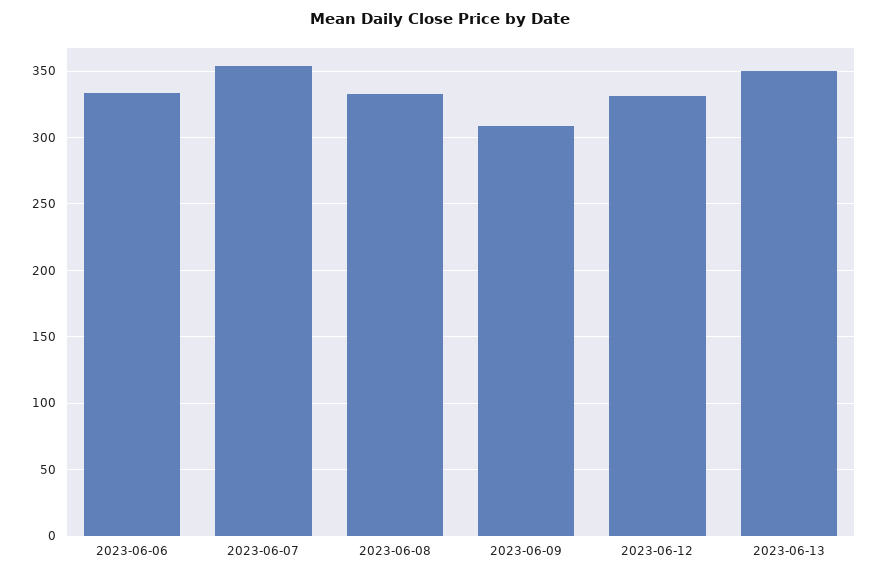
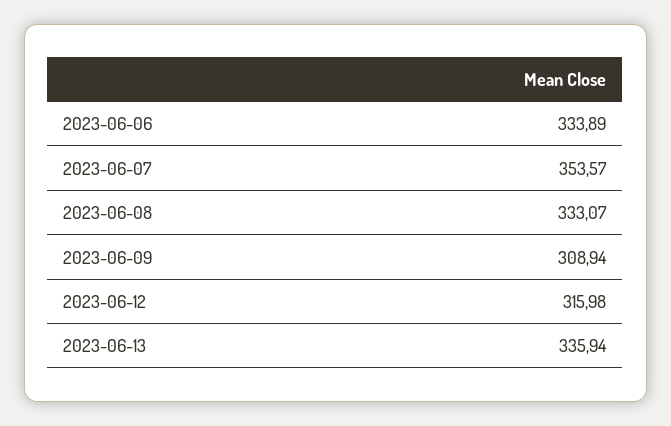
  {
    "2023-06-06": 333.89,
    "2023-06-07": 353.57,
    "2023-06-08": 333.07,
    "2023-06-09": 308.94,
-   "2023-06-12": 330,
+   "2023-06-12": 315.98,
-   "2023-06-13": 350
+   "2023-06-13": 335.94
  }

